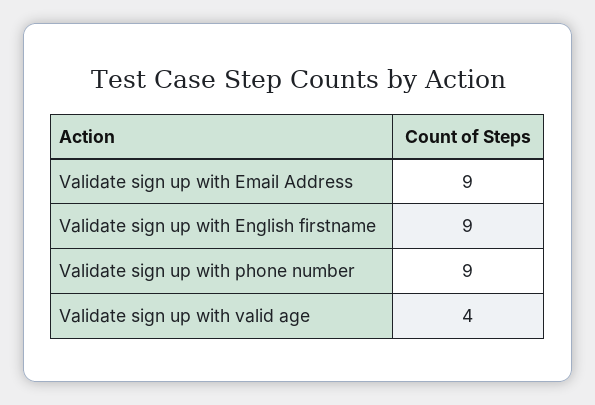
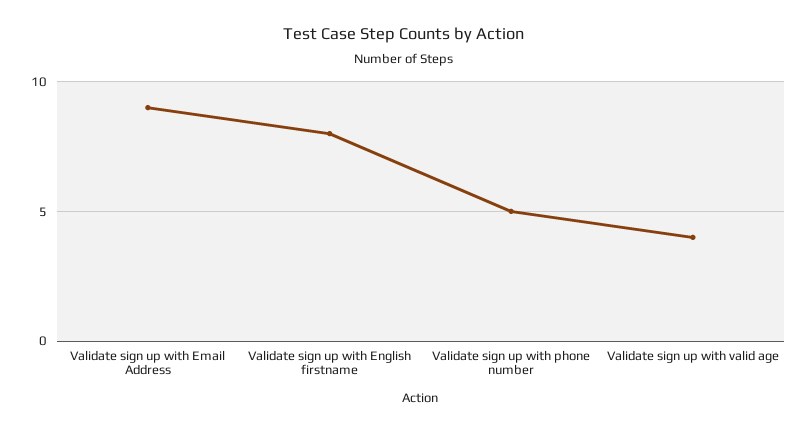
  {
    "Validate sign up with Email Address": 9,
-   "Validate sign up with English firstname": 9,
+   "Validate sign up with English firstname": 8,
-   "Validate sign up with phone number": 9,
+   "Validate sign up with phone number": 5,
    "Validate sign up with valid age": 4
  }

